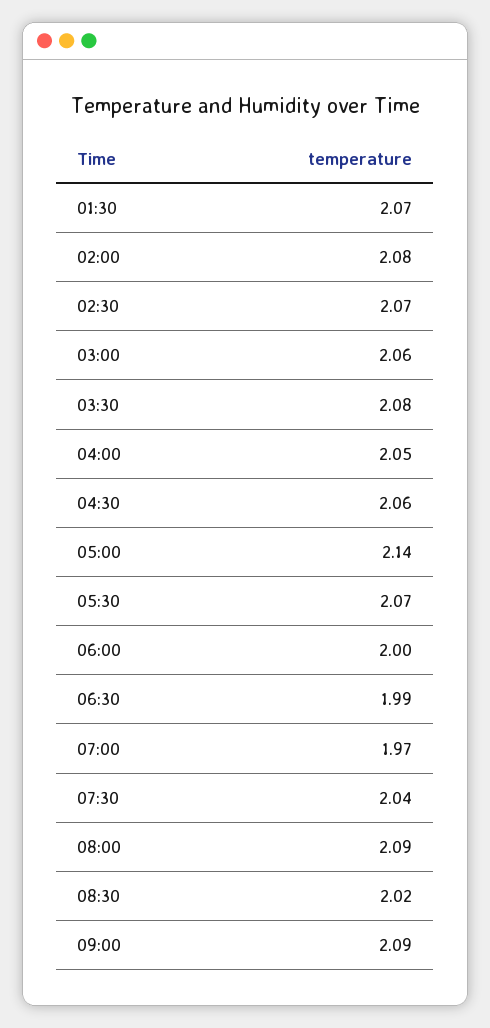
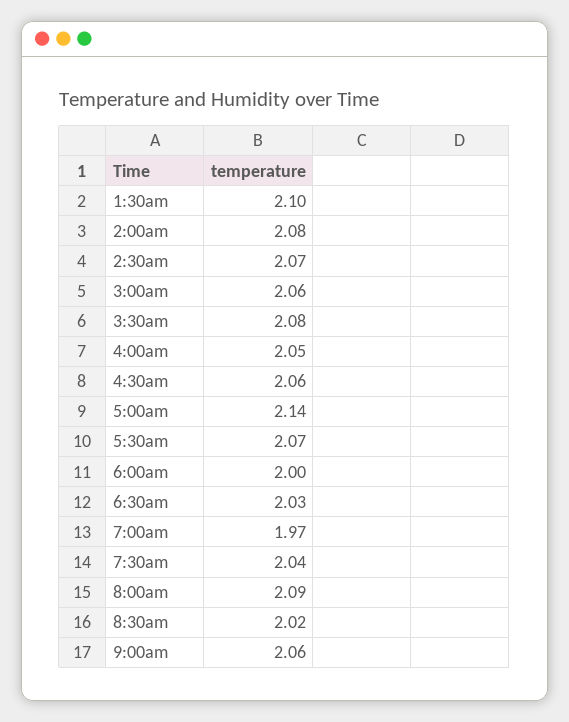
  {
-   "01:30": 2.07,
+   "01:30": 2.1,
    "02:00": 2.08,
    "02:30": 2.07,
    "03:00": 2.06,
    "03:30": 2.08,
    "04:00": 2.05,
    "04:30": 2.06,
    "05:00": 2.14,
    "05:30": 2.07,
    "06:00": 2,
-   "06:30": 1.99,
+   "06:30": 2.03,
    "07:00": 1.97,
    "07:30": 2.04,
    "08:00": 2.09,
    "08:30": 2.02,
-   "09:00": 2.09
+   "09:00": 2.06
  }

